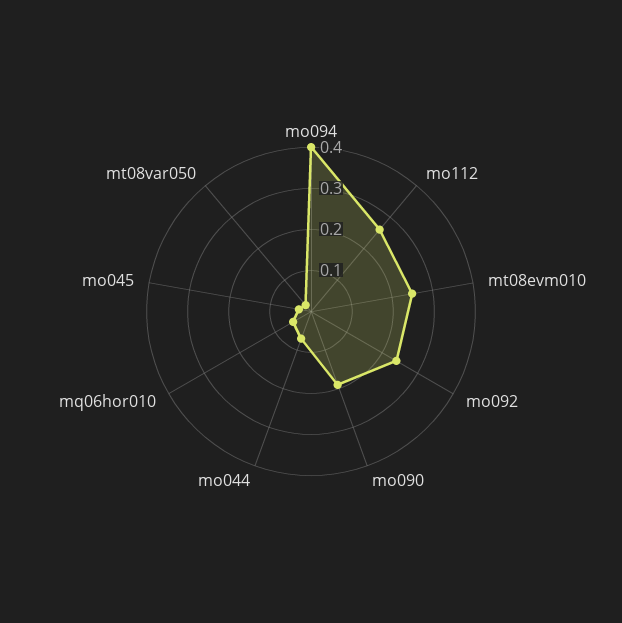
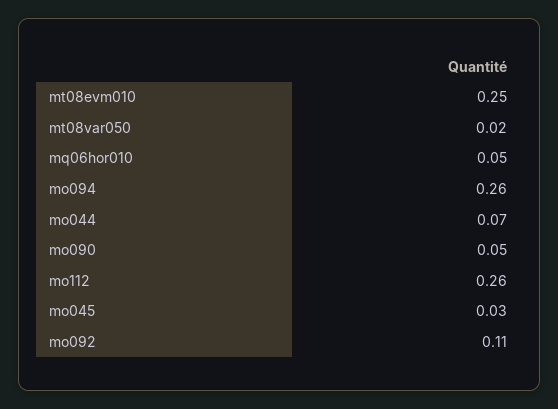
  {
-   "mo094": 0.4,
+   "mo094": 0.26,
    "mo112": 0.26,
    "mt08evm010": 0.25,
-   "mo092": 0.25,
+   "mo092": 0.11,
-   "mo090": 0.2,
+   "mo090": 0.05,
    "mo044": 0.07,
    "mq06hor010": 0.05,
    "mo045": 0.03,
    "mt08var050": 0.02
  }

